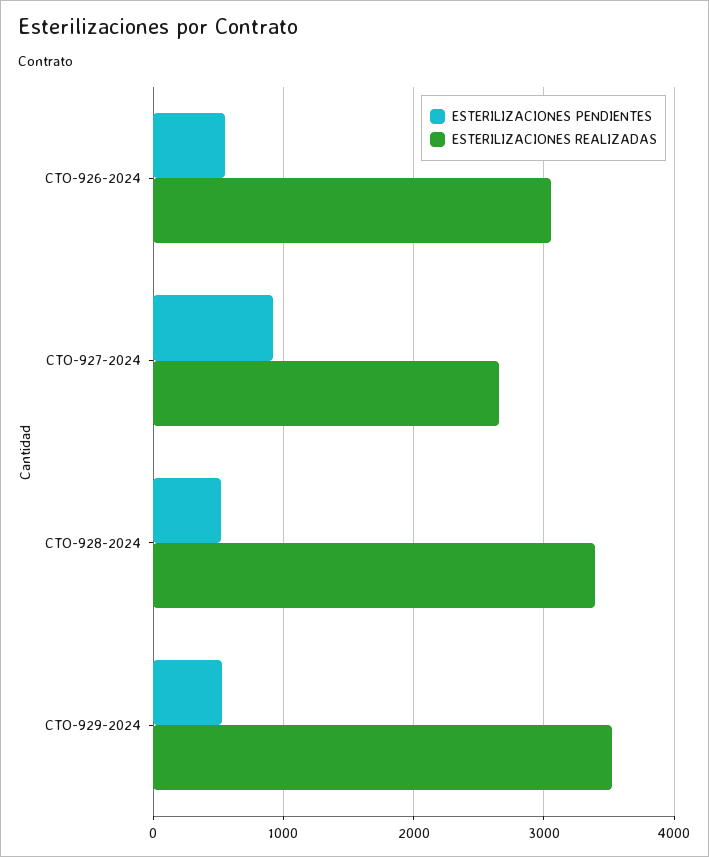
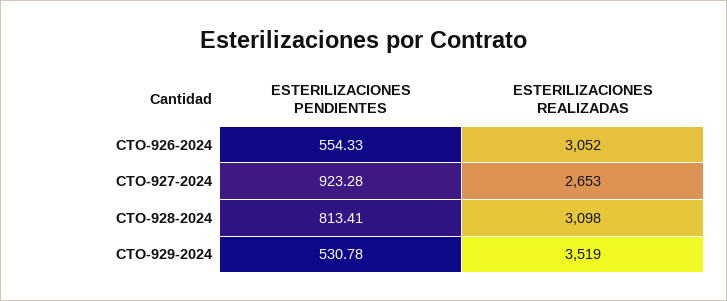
  {
    "ESTERILIZACIONES PENDIENTES": {
      "CTO-926-2024": 554.33,
      "CTO-927-2024": 923.28,
-     "CTO-928-2024": 500,
+     "CTO-928-2024": 813.41,
      "CTO-929-2024": 530.78
    },
    "ESTERILIZACIONES REALIZADAS": {
      "CTO-926-2024": 3052,
      "CTO-927-2024": 2653,
-     "CTO-928-2024": 3400,
+     "CTO-928-2024": 3098,
      "CTO-929-2024": 3519
    }
  }

